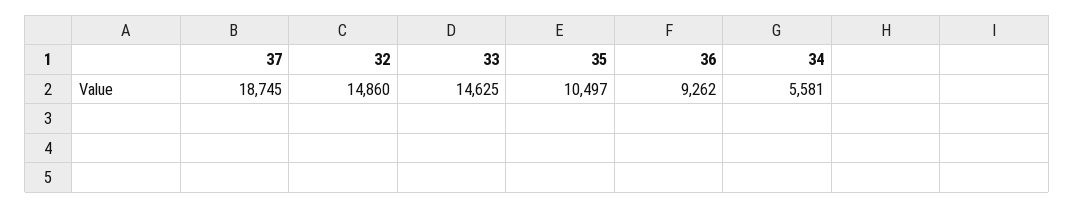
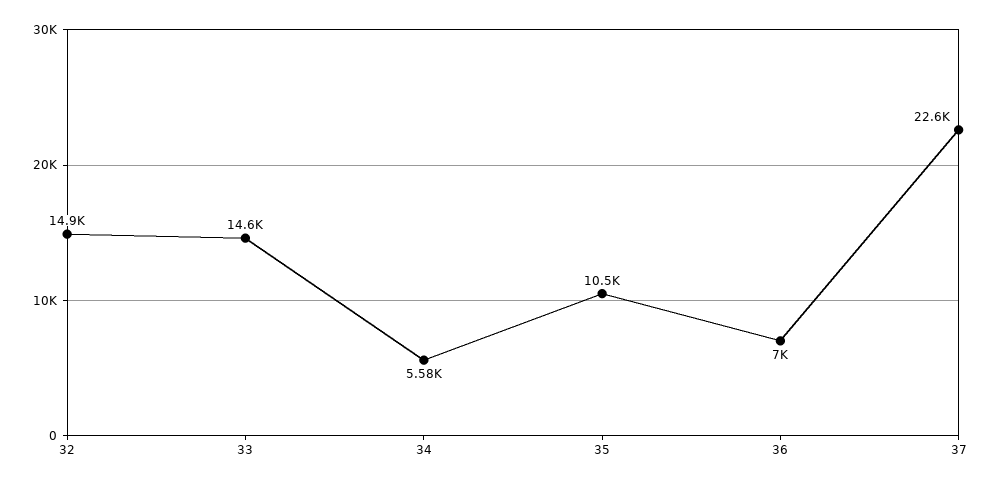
  {
-   "37": 18745,
+   "37": 22600,
    "32": 14860,
    "33": 14625,
    "35": 10497,
-   "36": 9262,
+   "36": 7000,
    "34": 5581
  }

